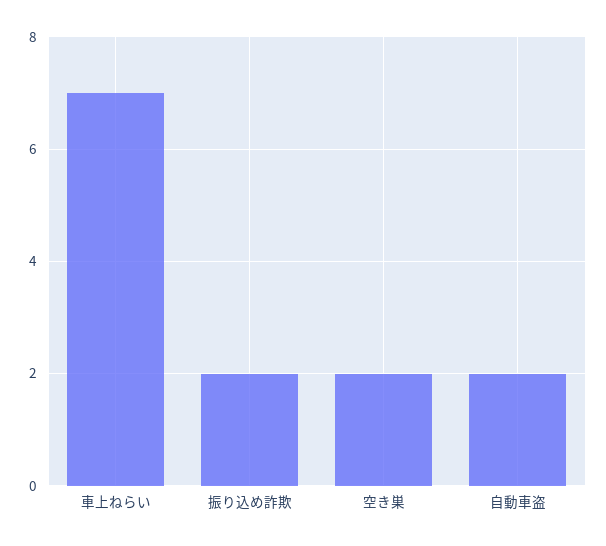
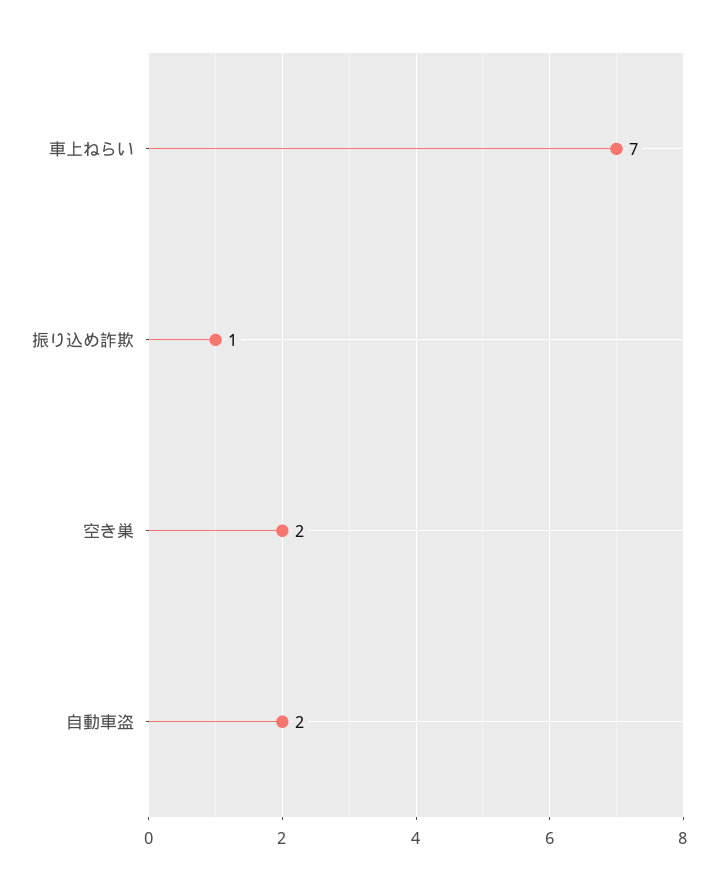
  {
    "車上ねらい": 7,
-   "振り込め詐欺": 2,
+   "振り込め詐欺": 1,
    "空き巣": 2,
    "自動車盗": 2
  }

